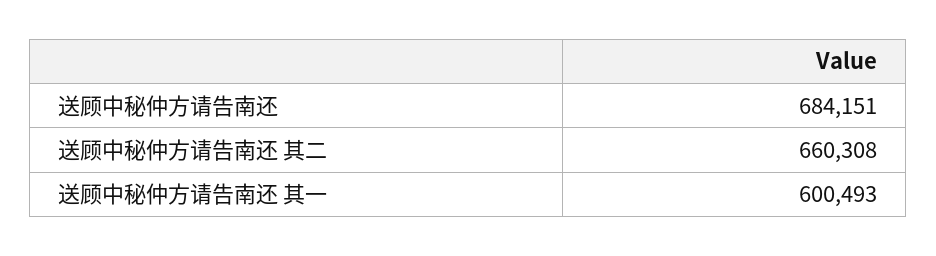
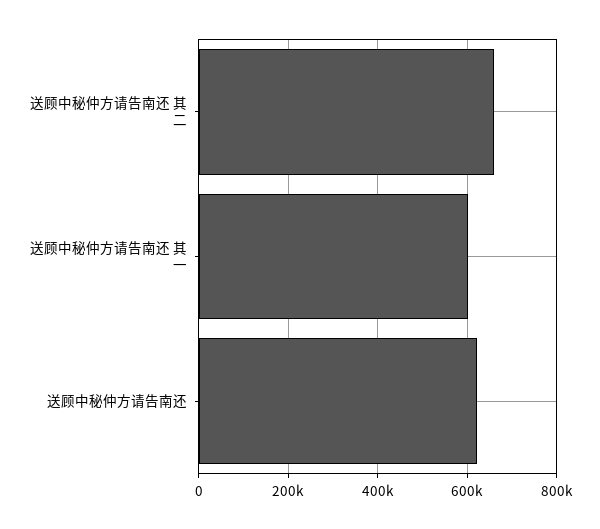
  {
-   "送顾中秘仲方请告南还": 684151,
+   "送顾中秘仲方请告南还": 620000,
    "送顾中秘仲方请告南还 其二": 660308,
    "送顾中秘仲方请告南还 其一": 600493
  }

